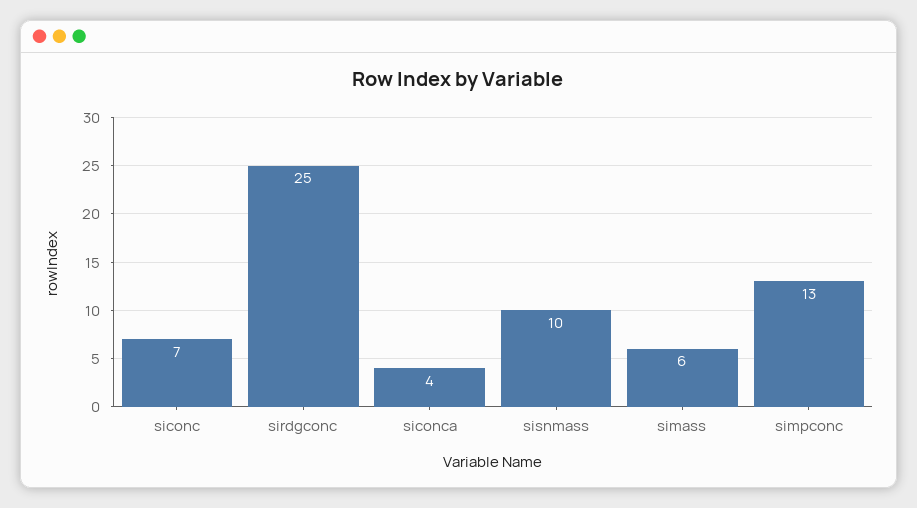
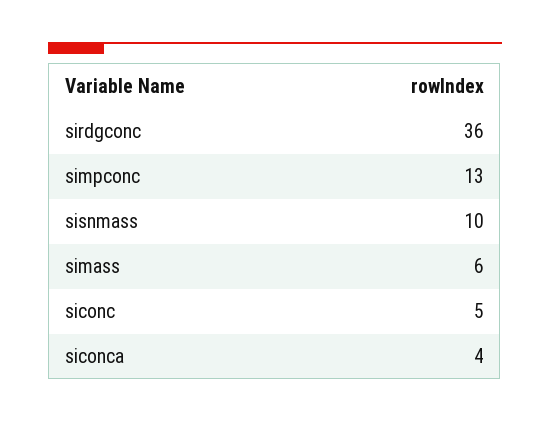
  {
-   "siconc": 7,
+   "siconc": 5,
-   "sirdgconc": 25,
+   "sirdgconc": 36,
    "siconca": 4,
    "sisnmass": 10,
    "simass": 6,
    "simpconc": 13
  }

